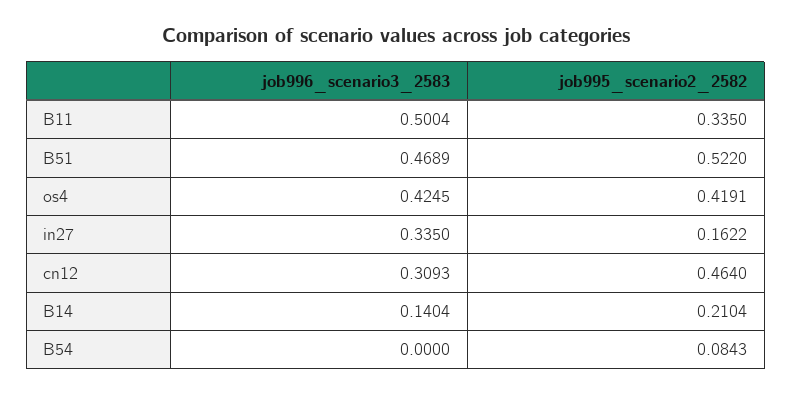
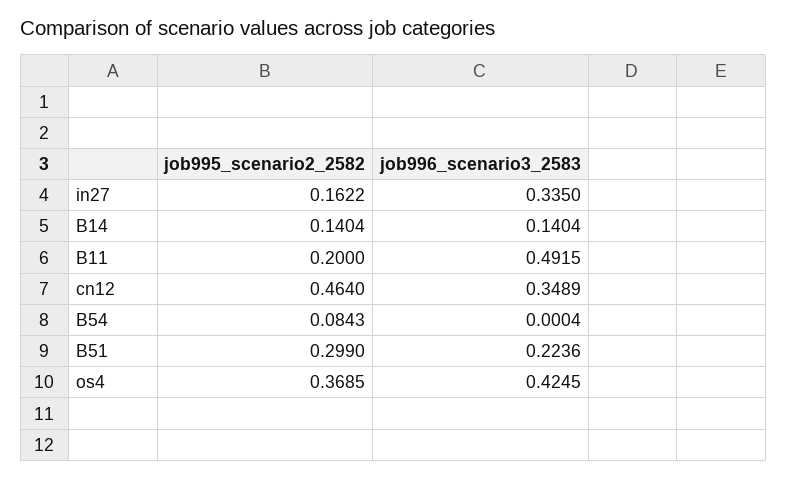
  {
    "job996_scenario3_2583": {
-     "B11": 0.5004,
+     "B11": 0.4915,
-     "B51": 0.4689,
+     "B51": 0.2236,
      "os4": 0.4245,
      "in27": 0.335,
-     "cn12": 0.3093,
+     "cn12": 0.3489,
      "B14": 0.1404,
-     "B54": 0
+     "B54": 0.0004
    },
    "job995_scenario2_2582": {
-     "B11": 0.335,
+     "B11": 0.2,
-     "B51": 0.522,
+     "B51": 0.299,
-     "os4": 0.4191,
+     "os4": 0.3685,
      "in27": 0.1622,
      "cn12": 0.464,
-     "B14": 0.2104,
+     "B14": 0.1404,
      "B54": 0.0843
    }
  }

